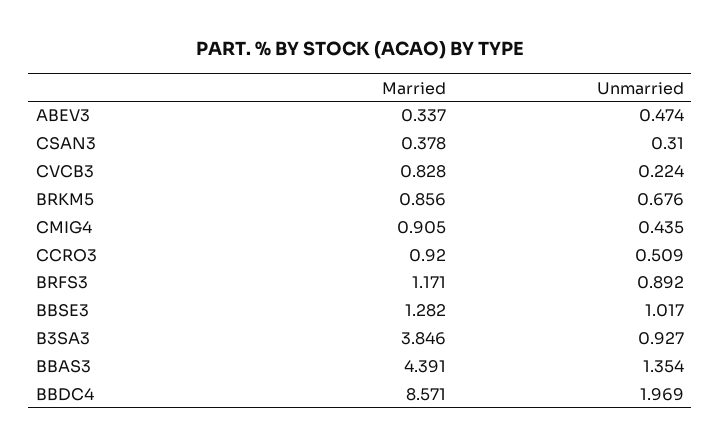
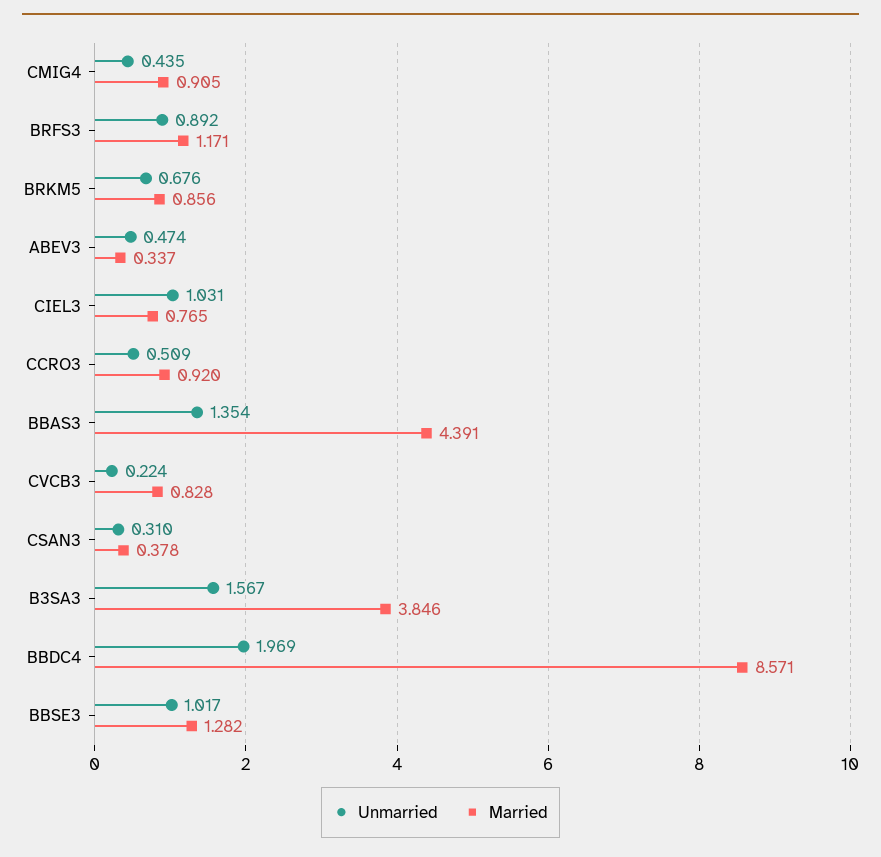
  {
    "Married": {
      "ABEV3": 0.337,
      "CSAN3": 0.378,
      "CVCB3": 0.828,
      "BRKM5": 0.856,
      "CMIG4": 0.905,
      "CCRO3": 0.92,
      "BRFS3": 1.171,
      "BBSE3": 1.282,
      "B3SA3": 3.846,
      "BBAS3": 4.391,
-     "BBDC4": 8.571
+     "BBDC4": 8.571,
+     "CIEL3": 0.765
    },
    "Unmarried": {
      "ABEV3": 0.474,
      "CSAN3": 0.31,
      "CVCB3": 0.224,
      "BRKM5": 0.676,
      "CMIG4": 0.435,
      "CCRO3": 0.509,
      "BRFS3": 0.892,
      "BBSE3": 1.017,
-     "B3SA3": 0.927,
+     "B3SA3": 1.567,
      "BBAS3": 1.354,
-     "BBDC4": 1.969
+     "BBDC4": 1.969,
+     "CIEL3": 1.031
    }
  }

